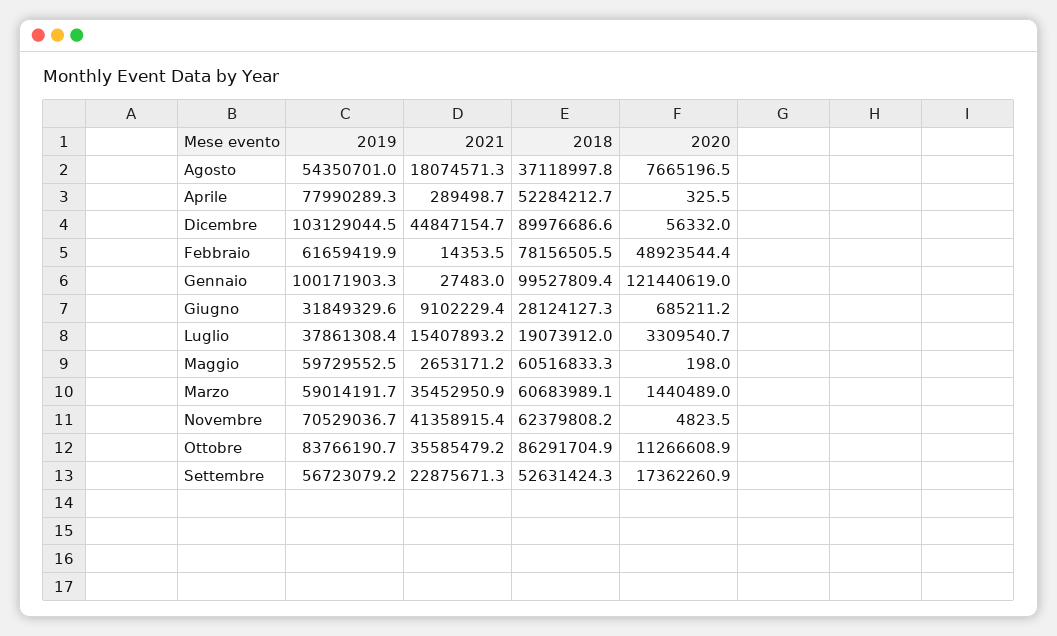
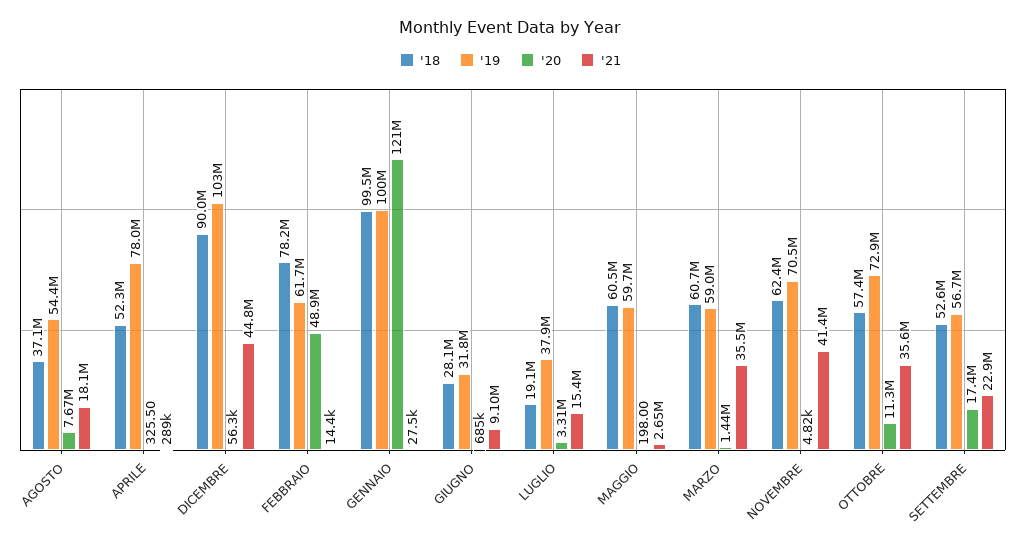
  {
    "2019": {
      "Agosto": 54350701,
      "Aprile": 77990289.3,
      "Dicembre": 103129044.5,
      "Febbraio": 61659419.9,
      "Gennaio": 100171903.3,
      "Giugno": 31849329.6,
      "Luglio": 37861308.4,
      "Maggio": 59729552.5,
      "Marzo": 59014191.7,
      "Novembre": 70529036.7,
-     "Ottobre": 83766190.7,
+     "Ottobre": 72900000,
      "Settembre": 56723079.2
    },
    "2021": {
      "Agosto": 18074571.3,
      "Aprile": 289498.7,
      "Dicembre": 44847154.7,
      "Febbraio": 14353.5,
      "Gennaio": 27483,
      "Giugno": 9102229.4,
      "Luglio": 15407893.2,
      "Maggio": 2653171.2,
      "Marzo": 35452950.9,
      "Novembre": 41358915.4,
      "Ottobre": 35585479.2,
      "Settembre": 22875671.3
    },
    "2018": {
      "Agosto": 37118997.8,
      "Aprile": 52284212.7,
      "Dicembre": 89976686.6,
      "Febbraio": 78156505.5,
      "Gennaio": 99527809.4,
      "Giugno": 28124127.3,
      "Luglio": 19073912,
      "Maggio": 60516833.3,
      "Marzo": 60683989.1,
      "Novembre": 62379808.2,
-     "Ottobre": 86291704.9,
+     "Ottobre": 57400000,
      "Settembre": 52631424.3
    },
    "2020": {
      "Agosto": 7665196.5,
      "Aprile": 325.5,
      "Dicembre": 56332,
      "Febbraio": 48923544.4,
      "Gennaio": 121440619,
      "Giugno": 685211.2,
      "Luglio": 3309540.7,
      "Maggio": 198,
      "Marzo": 1440489,
      "Novembre": 4823.5,
      "Ottobre": 11266608.9,
      "Settembre": 17362260.9
    }
  }

